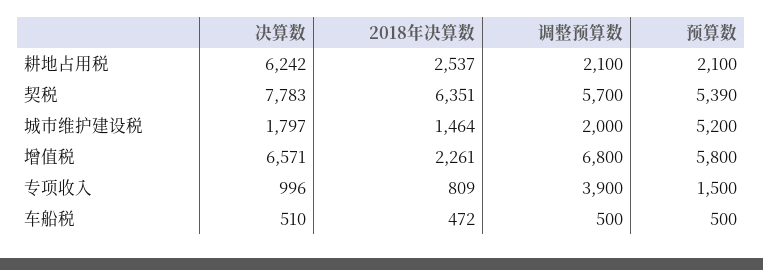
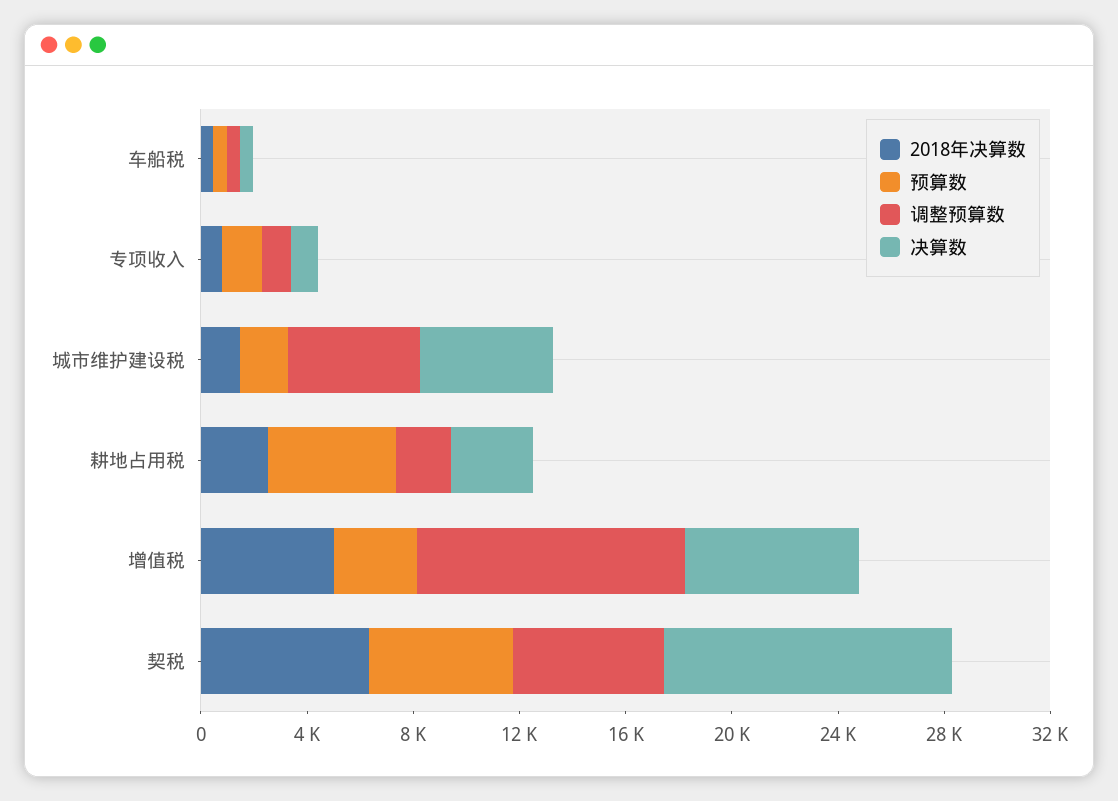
  {
    "决算数": {
-     "耕地占用税": 6242,
+     "耕地占用税": 3000,
-     "契税": 7783,
+     "契税": 11000,
-     "城市维护建设税": 1797,
+     "城市维护建设税": 5000,
      "增值税": 6571,
      "专项收入": 996,
      "车船税": 510
    },
    "2018年决算数": {
      "耕地占用税": 2537,
      "契税": 6351,
      "城市维护建设税": 1464,
-     "增值税": 2261,
+     "增值税": 5000,
      "专项收入": 809,
      "车船税": 472
    },
    "调整预算数": {
      "耕地占用税": 2100,
      "契税": 5700,
-     "城市维护建设税": 2000,
+     "城市维护建设税": 5000,
-     "增值税": 6800,
+     "增值税": 10000,
-     "专项收入": 3900,
+     "专项收入": 1000,
      "车船税": 500
    },
    "预算数": {
-     "耕地占用税": 2100,
+     "耕地占用税": 5000,
      "契税": 5390,
-     "城市维护建设税": 5200,
+     "城市维护建设税": 2000,
-     "增值税": 5800,
+     "增值税": 3000,
      "专项收入": 1500,
      "车船税": 500
    }
  }

